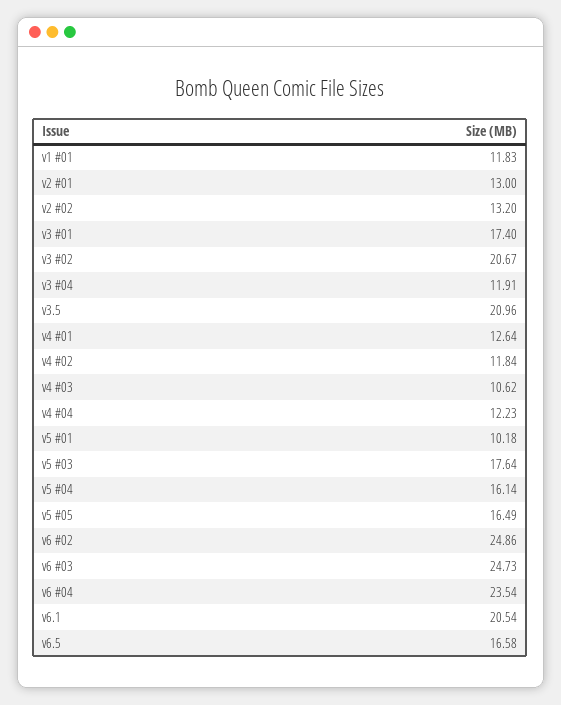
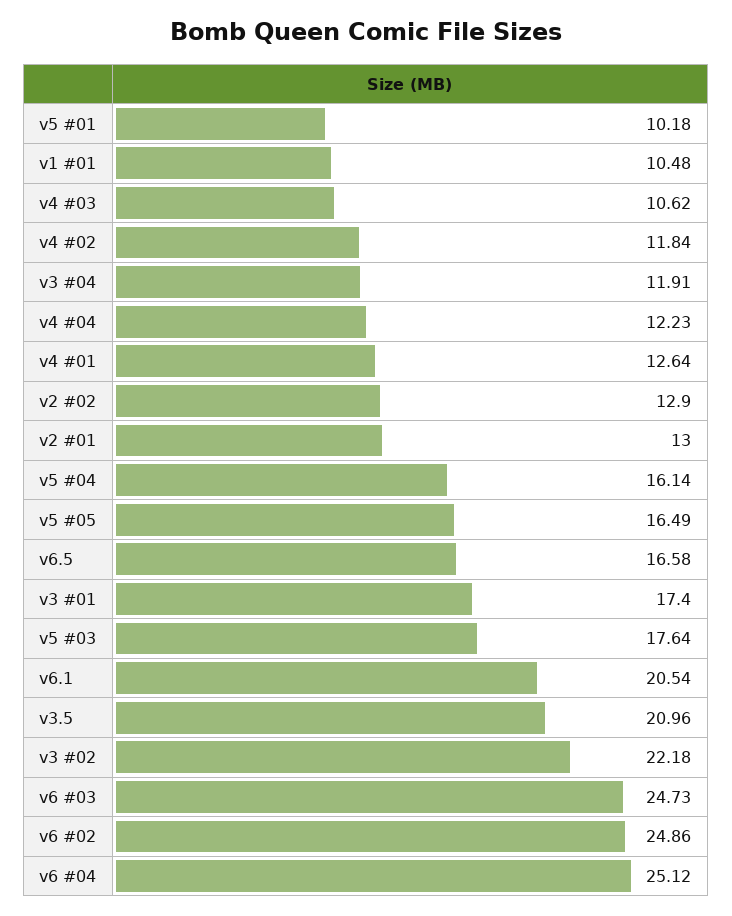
  {
-   "v1 #01": 11.83,
+   "v1 #01": 10.48,
    "v2 #01": 13,
-   "v2 #02": 13.2,
+   "v2 #02": 12.9,
    "v3 #01": 17.4,
-   "v3 #02": 20.67,
+   "v3 #02": 22.18,
    "v3 #04": 11.91,
    "v3.5": 20.96,
    "v4 #01": 12.64,
    "v4 #02": 11.84,
    "v4 #03": 10.62,
    "v4 #04": 12.23,
    "v5 #01": 10.18,
    "v5 #03": 17.64,
    "v5 #04": 16.14,
    "v5 #05": 16.49,
    "v6 #02": 24.86,
    "v6 #03": 24.73,
-   "v6 #04": 23.54,
+   "v6 #04": 25.12,
    "v6.1": 20.54,
    "v6.5": 16.58
  }

